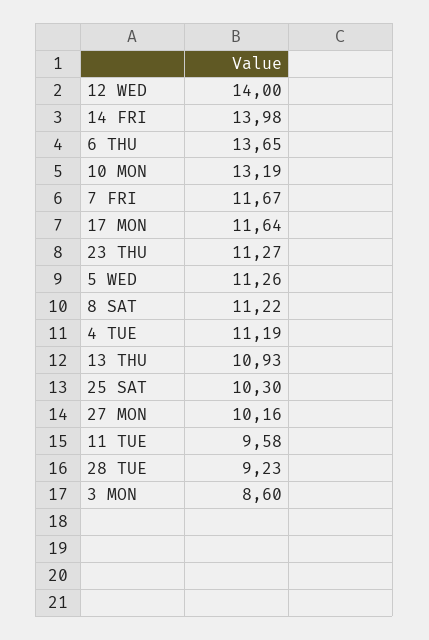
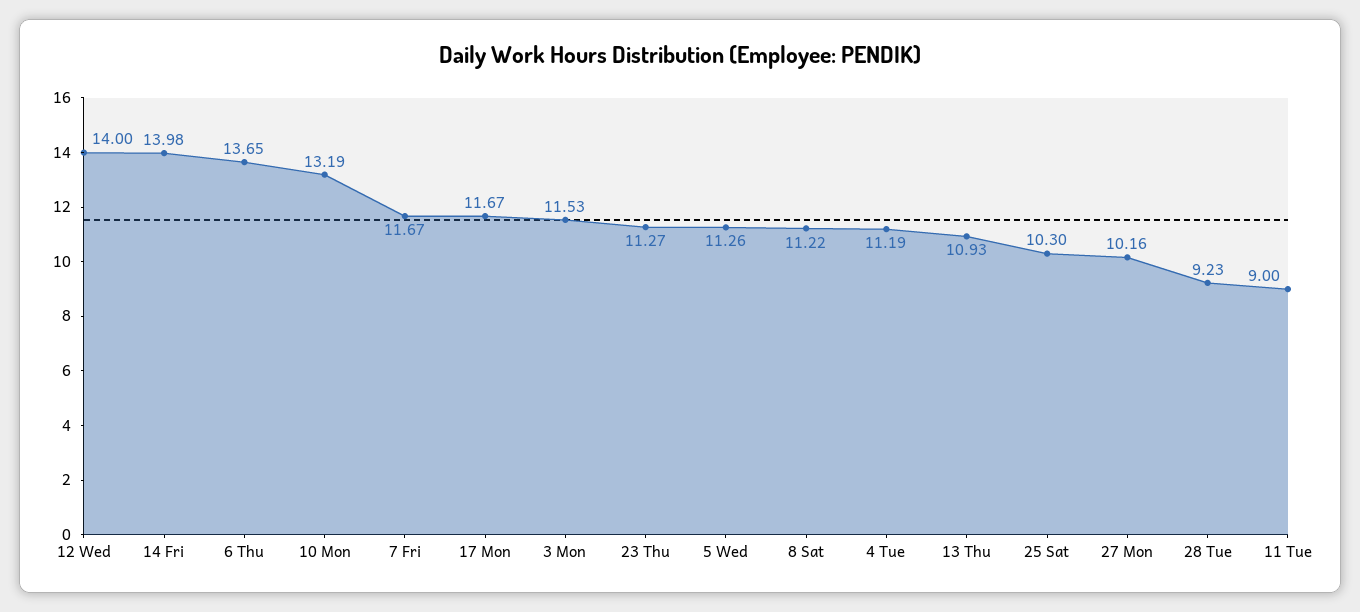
  {
    "12 WED": 14,
    "14 FRI": 13.98,
    "6 THU": 13.65,
    "10 MON": 13.19,
    "7 FRI": 11.67,
-   "17 MON": 11.64,
+   "17 MON": 11.67,
    "23 THU": 11.27,
    "5 WED": 11.26,
    "8 SAT": 11.22,
    "4 TUE": 11.19,
    "13 THU": 10.93,
    "25 SAT": 10.3,
    "27 MON": 10.16,
-   "11 TUE": 9.58,
+   "11 TUE": 9,
    "28 TUE": 9.23,
-   "3 MON": 8.6
+   "3 MON": 11.53
  }

